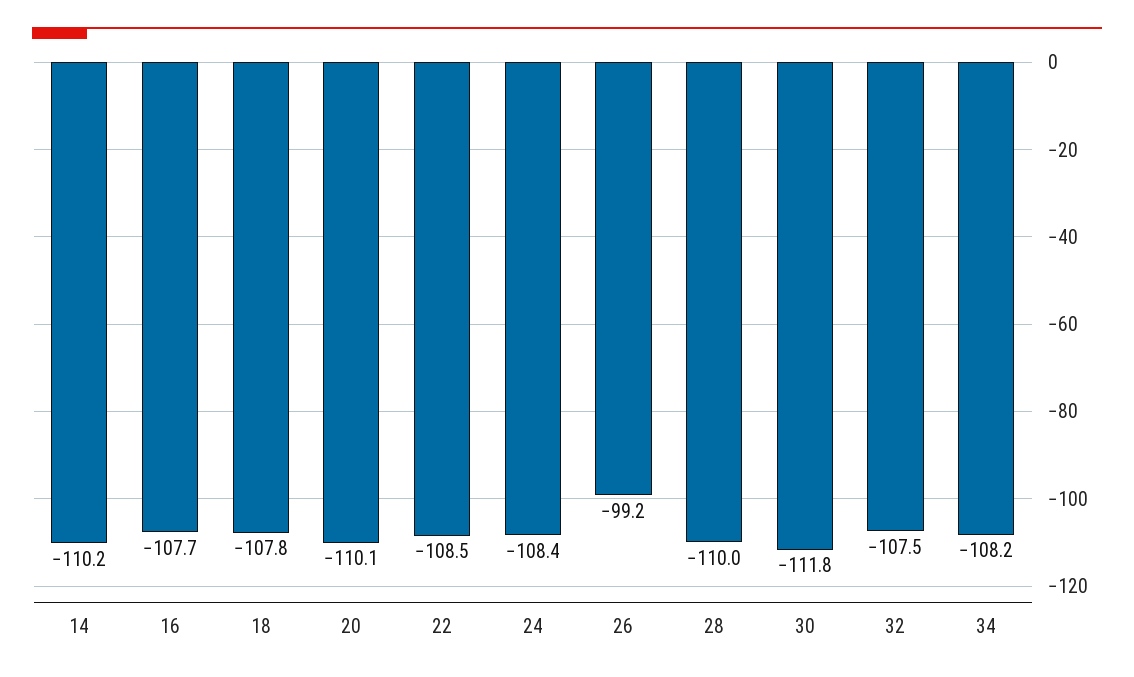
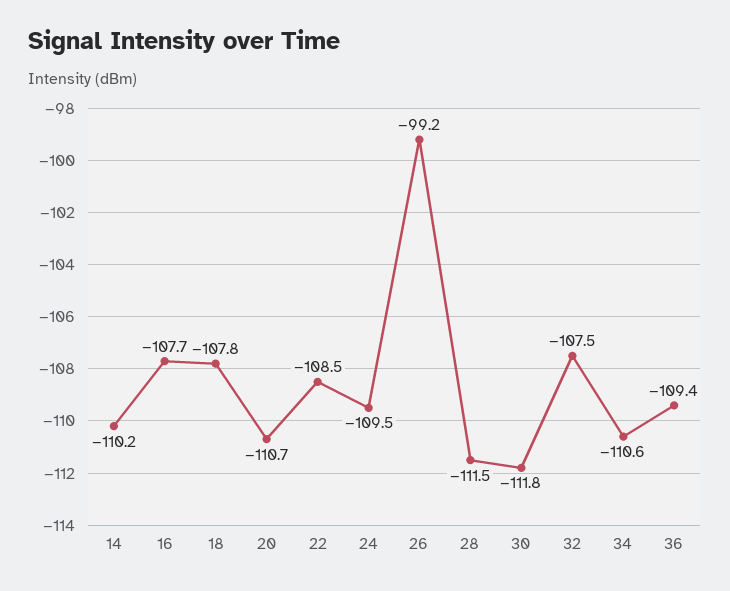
  {
    "14": -110.2,
    "16": -107.7,
    "18": -107.8,
-   "20": -110.1,
+   "20": -110.7,
    "22": -108.5,
-   "24": -108.4,
+   "24": -109.5,
    "26": -99.2,
-   "28": -110,
+   "28": -111.5,
    "30": -111.8,
    "32": -107.5,
-   "34": -108.2
+   "34": -110.6,
+   "36": -109.4
  }

